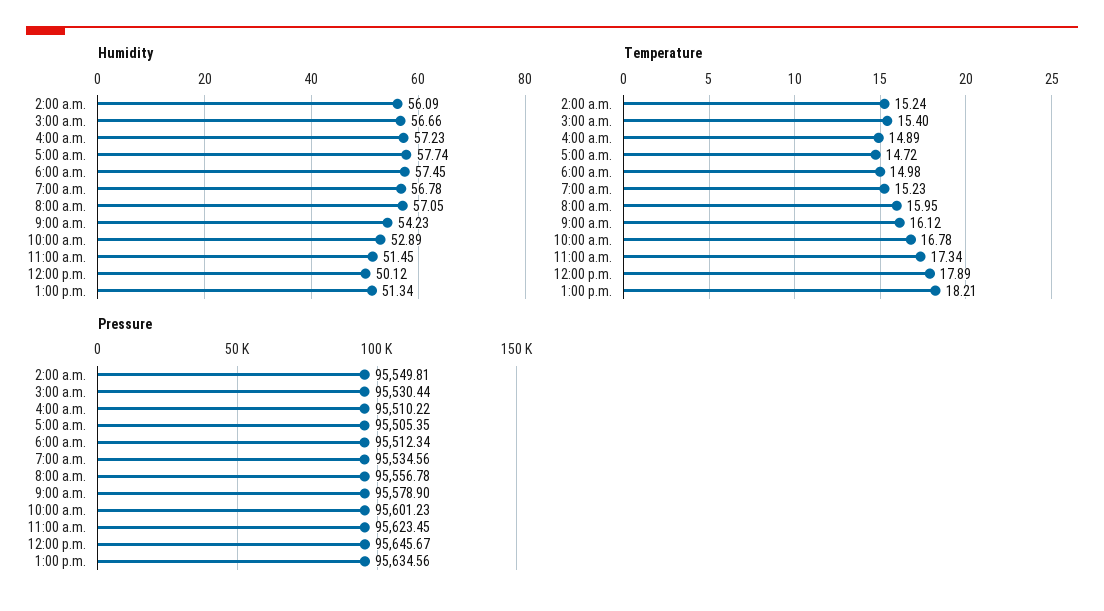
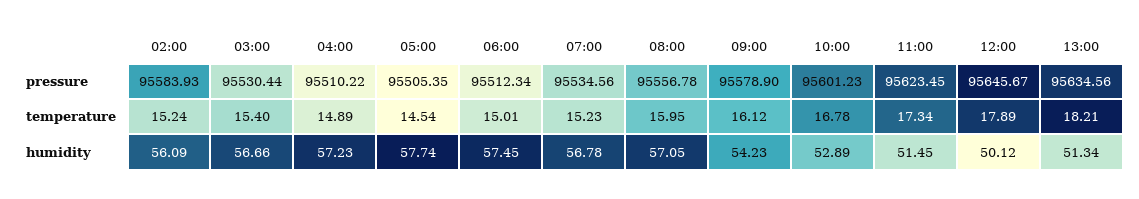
  {
    "Humidity": {
      "2:00 a.m.": 56.09,
      "3:00 a.m.": 56.66,
      "4:00 a.m.": 57.23,
      "5:00 a.m.": 57.74,
      "6:00 a.m.": 57.45,
      "7:00 a.m.": 56.78,
      "8:00 a.m.": 57.05,
      "9:00 a.m.": 54.23,
      "10:00 a.m.": 52.89,
      "11:00 a.m.": 51.45,
      "12:00 p.m.": 50.12,
      "1:00 p.m.": 51.34
    },
    "Temperature": {
      "2:00 a.m.": 15.24,
      "3:00 a.m.": 15.4,
      "4:00 a.m.": 14.89,
-     "5:00 a.m.": 14.72,
+     "5:00 a.m.": 14.54,
-     "6:00 a.m.": 14.98,
+     "6:00 a.m.": 15.01,
      "7:00 a.m.": 15.23,
      "8:00 a.m.": 15.95,
      "9:00 a.m.": 16.12,
      "10:00 a.m.": 16.78,
      "11:00 a.m.": 17.34,
      "12:00 p.m.": 17.89,
      "1:00 p.m.": 18.21
    },
    "Pressure": {
-     "2:00 a.m.": 95549.81,
+     "2:00 a.m.": 95583.93,
      "3:00 a.m.": 95530.44,
      "4:00 a.m.": 95510.22,
      "5:00 a.m.": 95505.35,
      "6:00 a.m.": 95512.34,
      "7:00 a.m.": 95534.56,
      "8:00 a.m.": 95556.78,
      "9:00 a.m.": 95578.9,
      "10:00 a.m.": 95601.23,
      "11:00 a.m.": 95623.45,
      "12:00 p.m.": 95645.67,
      "1:00 p.m.": 95634.56
    }
  }

